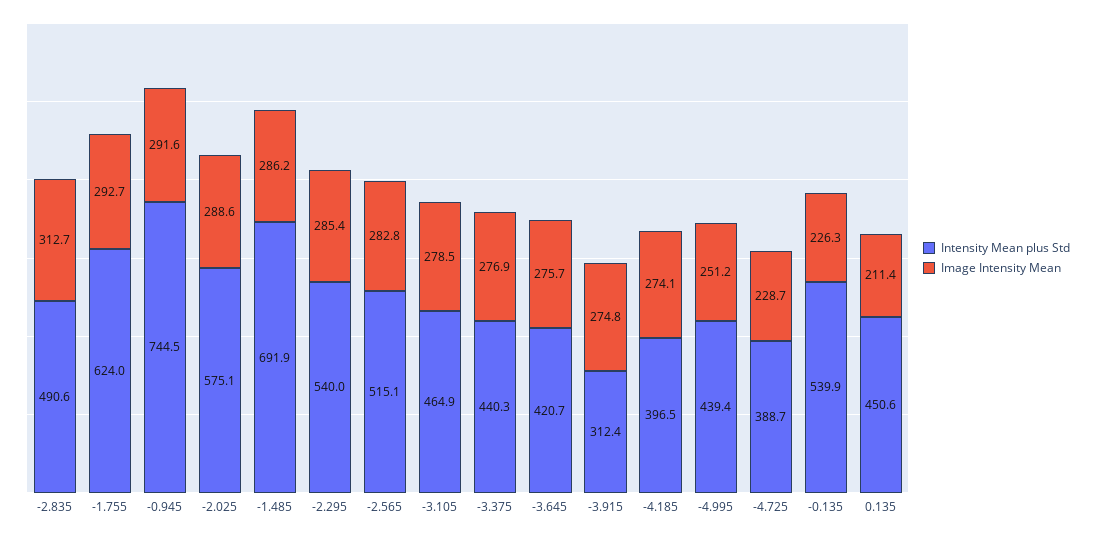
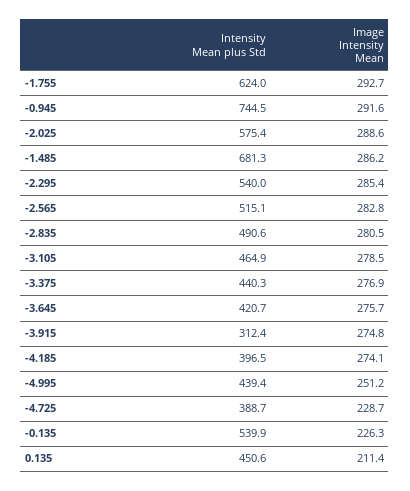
  {
    "Intensity Mean plus Std": {
      "-2.835": 490.6,
      "-1.755": 624,
      "-0.945": 744.5,
-     "-2.025": 575.1,
+     "-2.025": 575.4,
-     "-1.485": 691.9,
+     "-1.485": 681.3,
      "-2.295": 540,
      "-2.565": 515.1,
      "-3.105": 464.9,
      "-3.375": 440.3,
      "-3.645": 420.7,
      "-3.915": 312.4,
      "-4.185": 396.5,
      "-4.995": 439.4,
      "-4.725": 388.7,
      "-0.135": 539.9,
      "0.135": 450.6
    },
    "Image Intensity Mean": {
-     "-2.835": 312.7,
+     "-2.835": 280.5,
      "-1.755": 292.7,
      "-0.945": 291.6,
      "-2.025": 288.6,
      "-1.485": 286.2,
      "-2.295": 285.4,
      "-2.565": 282.8,
      "-3.105": 278.5,
      "-3.375": 276.9,
      "-3.645": 275.7,
      "-3.915": 274.8,
      "-4.185": 274.1,
      "-4.995": 251.2,
      "-4.725": 228.7,
      "-0.135": 226.3,
      "0.135": 211.4
    }
  }

